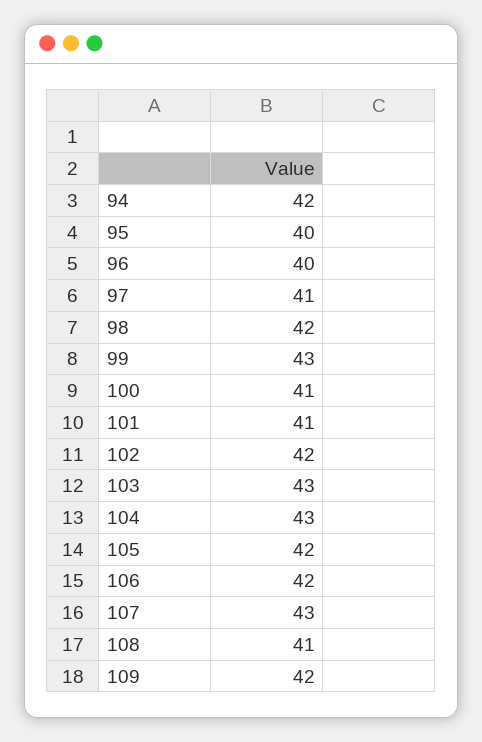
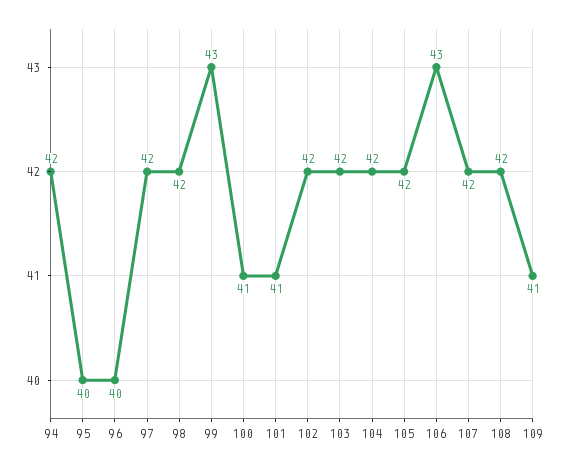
  {
    "94": 42,
    "95": 40,
    "96": 40,
-   "97": 41,
+   "97": 42,
    "98": 42,
    "99": 43,
    "100": 41,
    "101": 41,
    "102": 42,
-   "103": 43,
+   "103": 42,
-   "104": 43,
+   "104": 42,
    "105": 42,
-   "106": 42,
+   "106": 43,
-   "107": 43,
+   "107": 42,
-   "108": 41,
+   "108": 42,
-   "109": 42
+   "109": 41
  }

